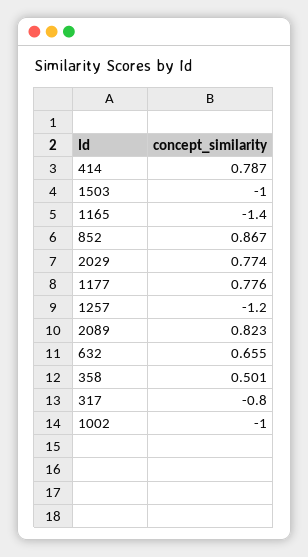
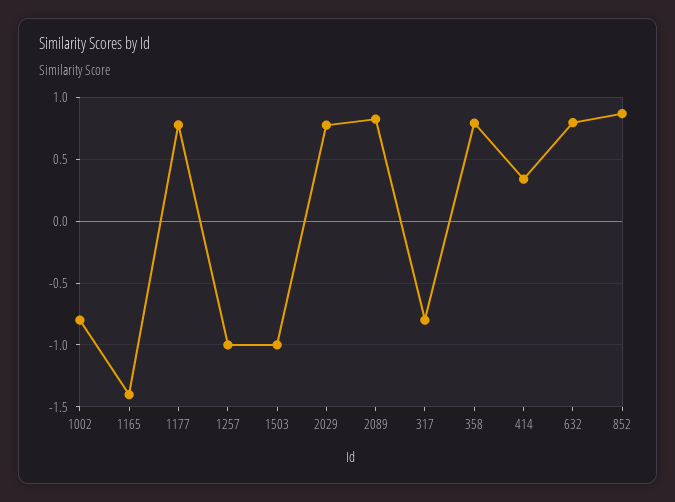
  {
-   "414": 0.787,
+   "414": 0.35,
    "1503": -1,
    "1165": -1.4,
    "852": 0.867,
    "2029": 0.774,
    "1177": 0.776,
-   "1257": -1.2,
+   "1257": -1,
    "2089": 0.823,
-   "632": 0.655,
+   "632": 0.8,
-   "358": 0.501,
+   "358": 0.8,
    "317": -0.8,
-   "1002": -1
+   "1002": -0.8
  }

